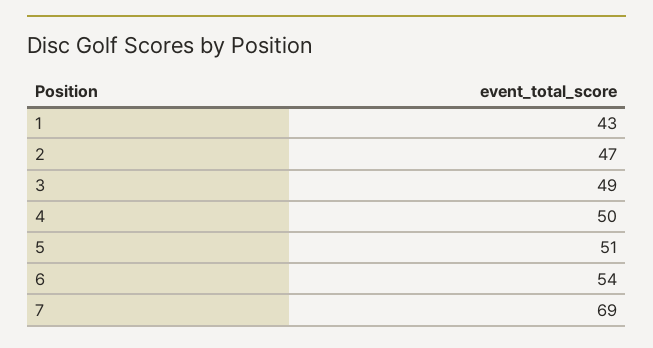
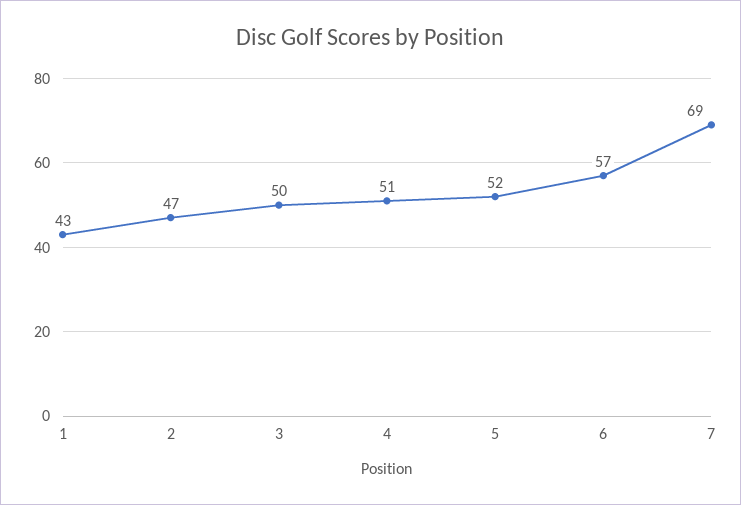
  {
    "1": 43,
    "2": 47,
-   "3": 49,
+   "3": 50,
-   "4": 50,
+   "4": 51,
-   "5": 51,
+   "5": 52,
-   "6": 54,
+   "6": 57,
    "7": 69
  }

